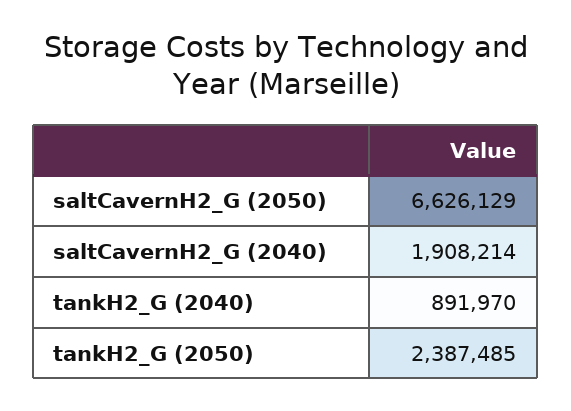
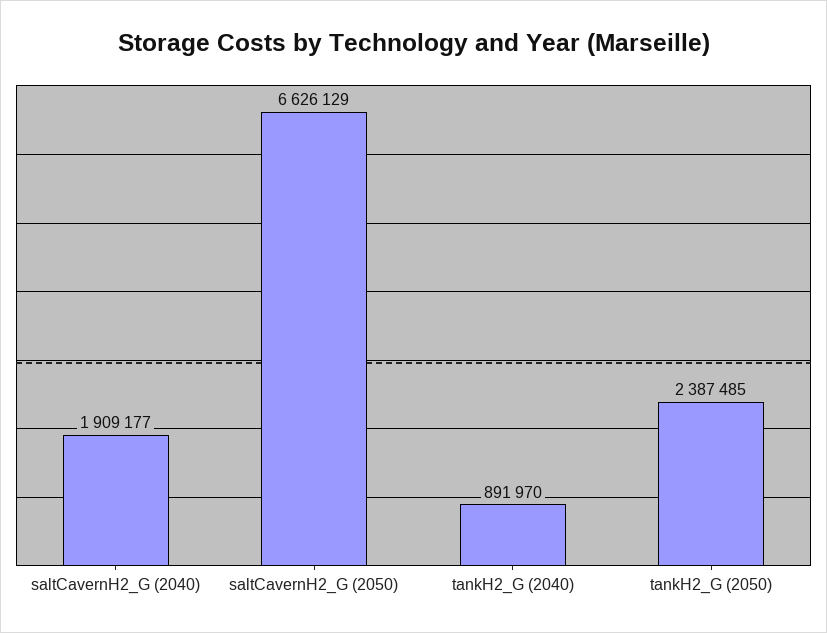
  {
    "saltCavernH2_G (2050)": 6626129,
-   "saltCavernH2_G (2040)": 1908214,
+   "saltCavernH2_G (2040)": 1909177,
    "tankH2_G (2040)": 891970,
    "tankH2_G (2050)": 2387485
  }

